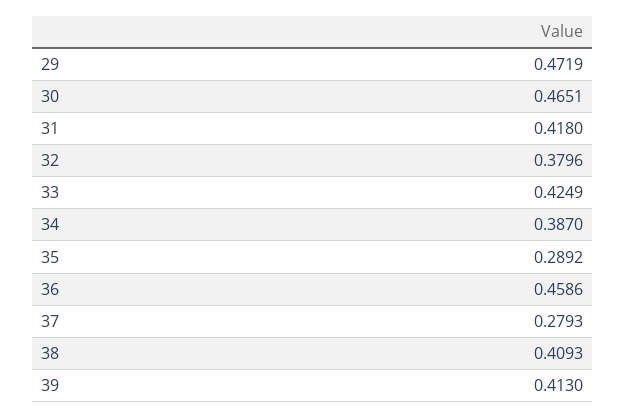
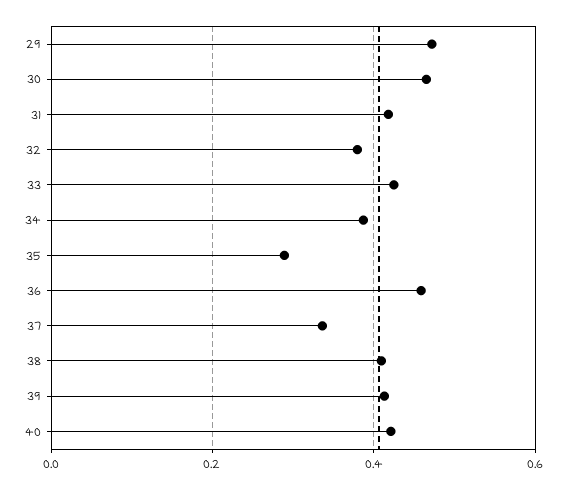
  {
    "29": 0.4719,
    "30": 0.4651,
    "31": 0.418,
    "32": 0.3796,
    "33": 0.4249,
    "34": 0.387,
    "35": 0.2892,
    "36": 0.4586,
-   "37": 0.2793,
+   "37": 0.34,
    "38": 0.4093,
-   "39": 0.413
+   "39": 0.413,
+   "40": 0.42
  }

